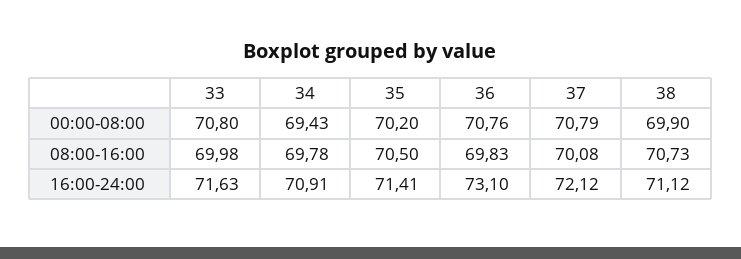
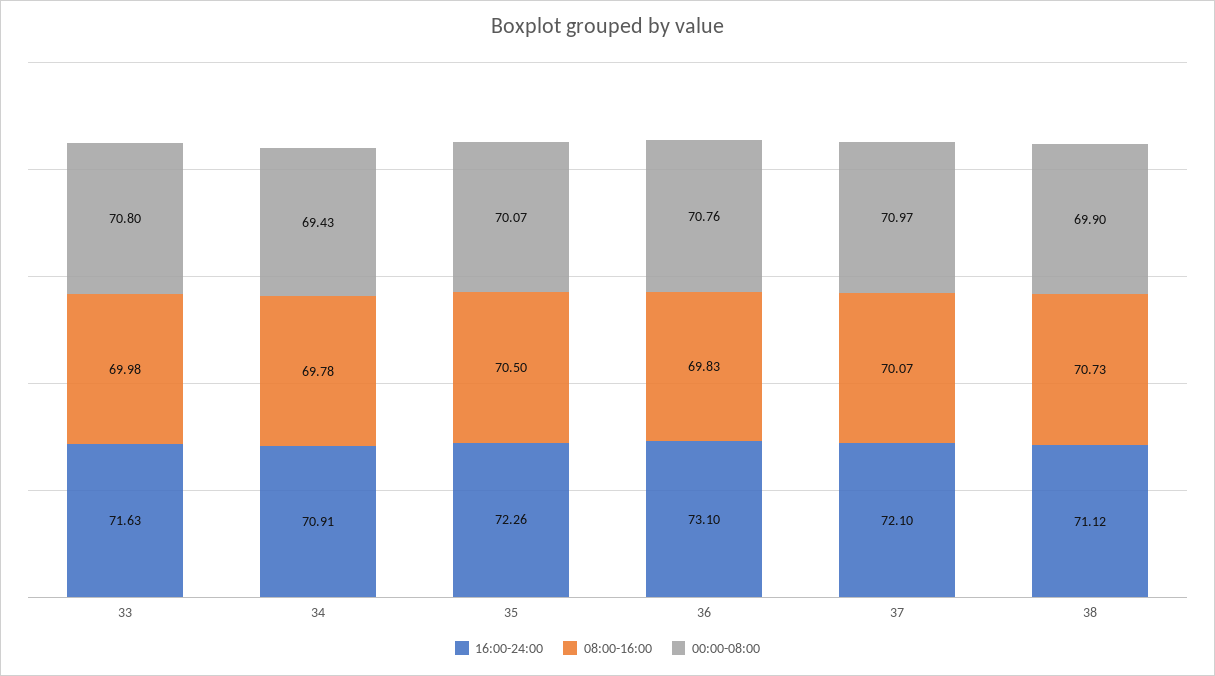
  {
    "00:00-08:00": {
      "33": 70.8,
      "34": 69.43,
-     "35": 70.2,
+     "35": 70.07,
      "36": 70.76,
-     "37": 70.79,
+     "37": 70.97,
      "38": 69.9
    },
    "08:00-16:00": {
      "33": 69.98,
      "34": 69.78,
      "35": 70.5,
      "36": 69.83,
-     "37": 70.08,
+     "37": 70.07,
      "38": 70.73
    },
    "16:00-24:00": {
      "33": 71.63,
      "34": 70.91,
-     "35": 71.41,
+     "35": 72.26,
      "36": 73.1,
-     "37": 72.12,
+     "37": 72.1,
      "38": 71.12
    }
  }

